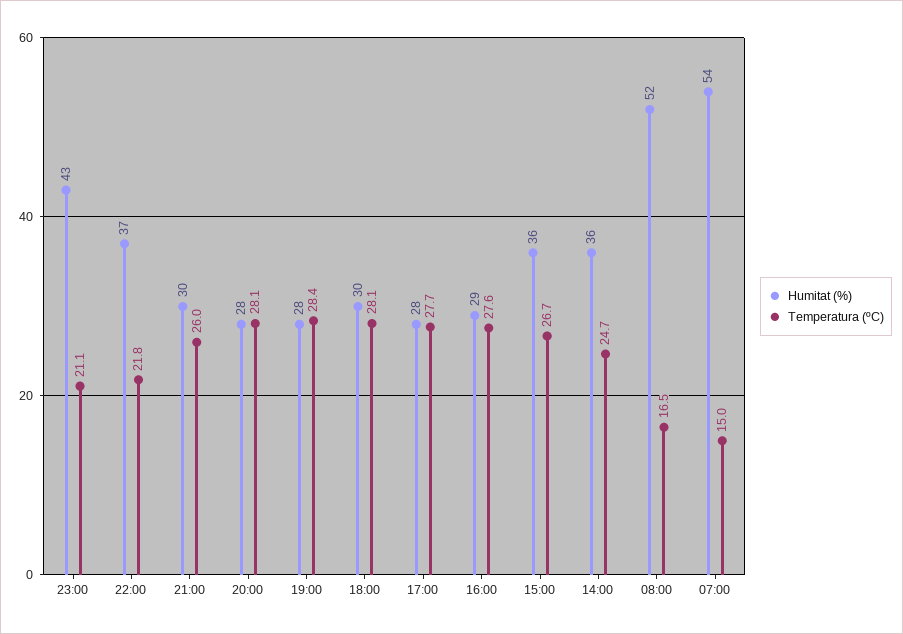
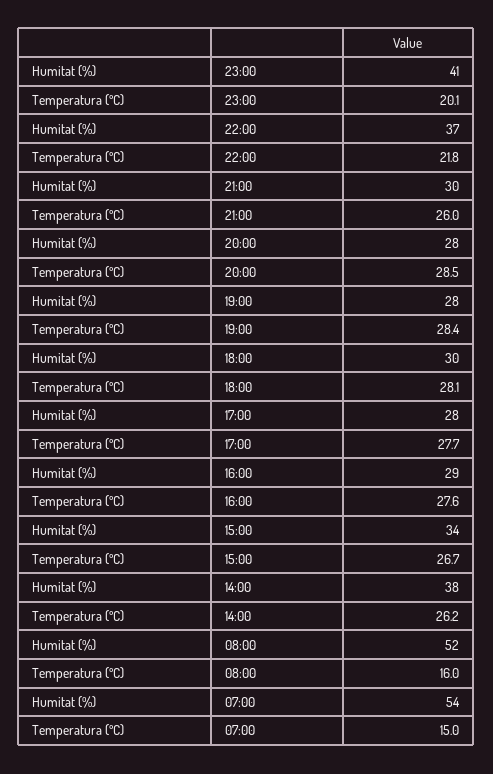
  {
    "Humitat (%)": {
-     "23:00": 43,
+     "23:00": 41,
      "22:00": 37,
      "21:00": 30,
      "20:00": 28,
      "19:00": 28,
      "18:00": 30,
      "17:00": 28,
      "16:00": 29,
-     "15:00": 36,
+     "15:00": 34,
-     "14:00": 36,
+     "14:00": 38,
      "08:00": 52,
      "07:00": 54
    },
    "Temperatura (ºC)": {
-     "23:00": 21.1,
+     "23:00": 20.1,
      "22:00": 21.8,
      "21:00": 26,
-     "20:00": 28.1,
+     "20:00": 28.5,
      "19:00": 28.4,
      "18:00": 28.1,
      "17:00": 27.7,
      "16:00": 27.6,
      "15:00": 26.7,
-     "14:00": 24.7,
+     "14:00": 26.2,
-     "08:00": 16.5,
+     "08:00": 16,
      "07:00": 15
    }
  }

